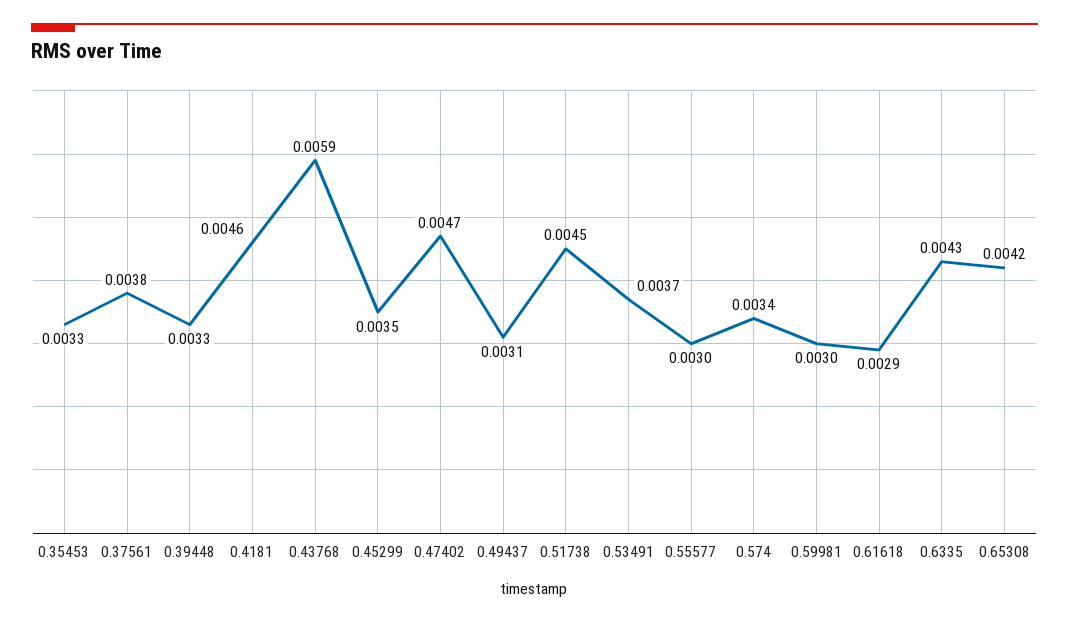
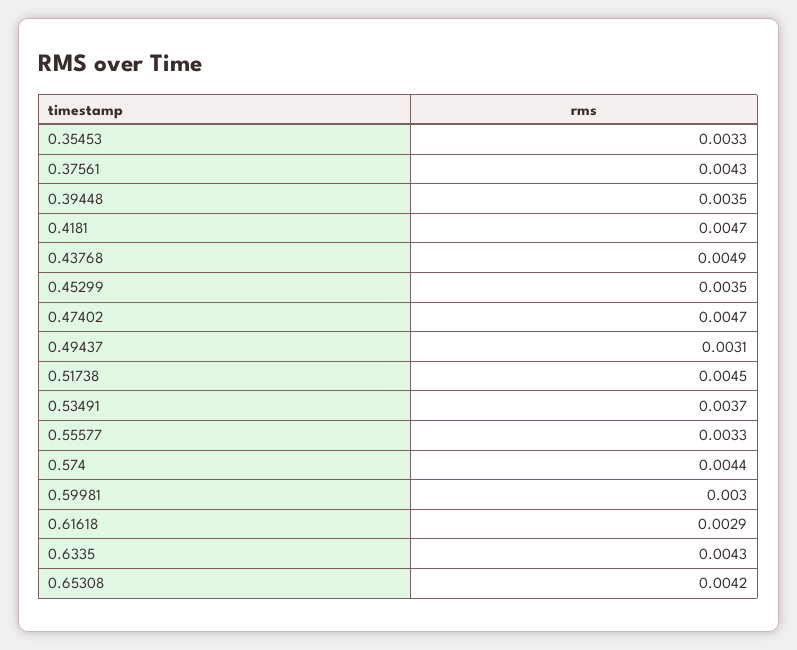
  {
    "0.35453": 0.0033,
-   "0.37561": 0.0038,
+   "0.37561": 0.0043,
-   "0.39448": 0.0033,
+   "0.39448": 0.0035,
-   "0.4181": 0.0046,
+   "0.4181": 0.0047,
-   "0.43768": 0.0059,
+   "0.43768": 0.0049,
    "0.45299": 0.0035,
    "0.47402": 0.0047,
    "0.49437": 0.0031,
    "0.51738": 0.0045,
    "0.53491": 0.0037,
-   "0.55577": 0.003,
+   "0.55577": 0.0033,
-   "0.574": 0.0034,
+   "0.574": 0.0044,
    "0.59981": 0.003,
    "0.61618": 0.0029,
    "0.6335": 0.0043,
    "0.65308": 0.0042
  }

